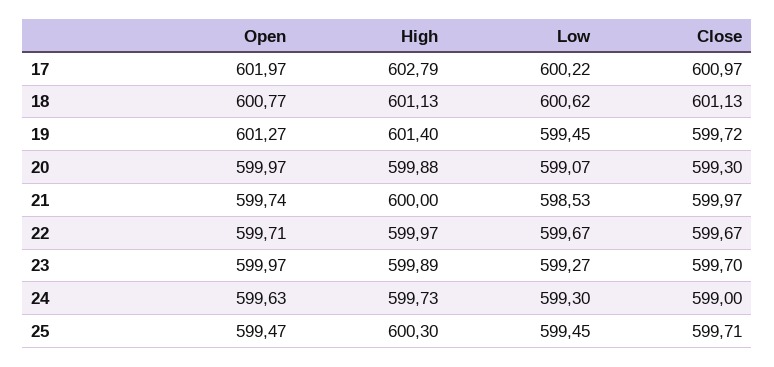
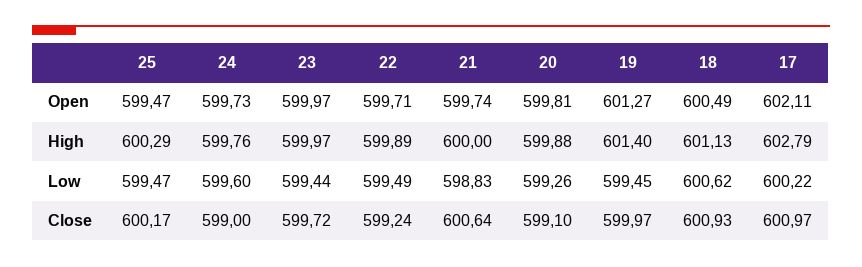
  {
    "Open": {
-     "17": 601.97,
+     "17": 602.11,
-     "18": 600.77,
+     "18": 600.49,
      "19": 601.27,
-     "20": 599.97,
+     "20": 599.81,
      "21": 599.74,
      "22": 599.71,
      "23": 599.97,
-     "24": 599.63,
+     "24": 599.73,
      "25": 599.47
    },
    "High": {
      "17": 602.79,
      "18": 601.13,
      "19": 601.4,
      "20": 599.88,
      "21": 600,
-     "22": 599.97,
+     "22": 599.89,
-     "23": 599.89,
+     "23": 599.97,
-     "24": 599.73,
+     "24": 599.76,
-     "25": 600.3
+     "25": 600.29
    },
    "Low": {
      "17": 600.22,
      "18": 600.62,
      "19": 599.45,
-     "20": 599.07,
+     "20": 599.26,
-     "21": 598.53,
+     "21": 598.83,
-     "22": 599.67,
+     "22": 599.49,
-     "23": 599.27,
+     "23": 599.44,
-     "24": 599.3,
+     "24": 599.6,
-     "25": 599.45
+     "25": 599.47
    },
    "Close": {
      "17": 600.97,
-     "18": 601.13,
+     "18": 600.93,
-     "19": 599.72,
+     "19": 599.97,
-     "20": 599.3,
+     "20": 599.1,
-     "21": 599.97,
+     "21": 600.64,
-     "22": 599.67,
+     "22": 599.24,
-     "23": 599.7,
+     "23": 599.72,
      "24": 599,
-     "25": 599.71
+     "25": 600.17
    }
  }

